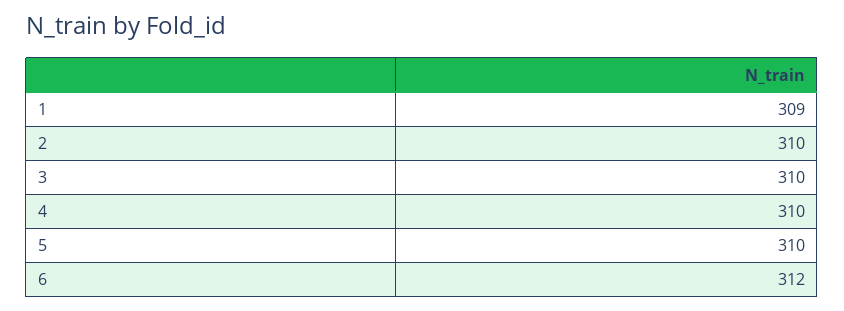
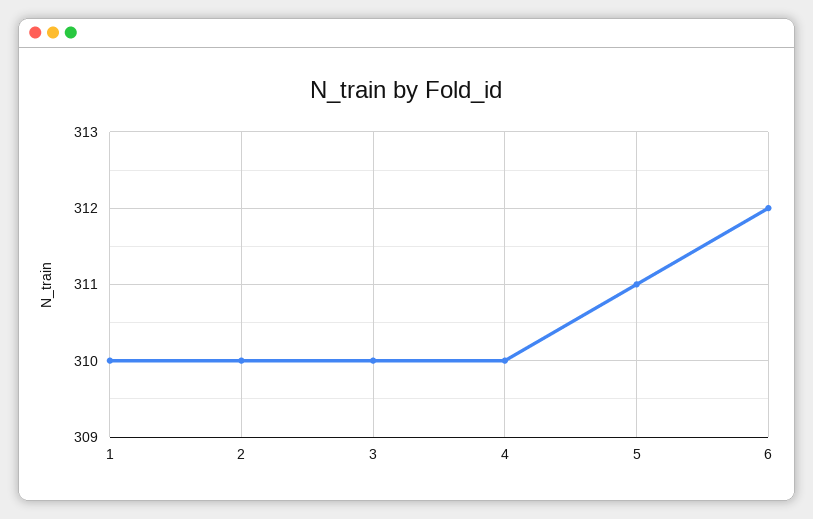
  {
-   "1": 309,
+   "1": 310,
    "2": 310,
    "3": 310,
    "4": 310,
-   "5": 310,
+   "5": 311,
    "6": 312
  }

